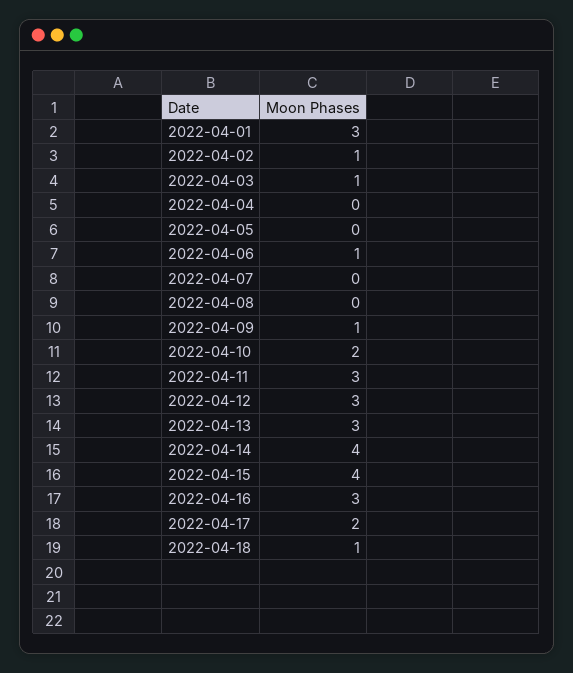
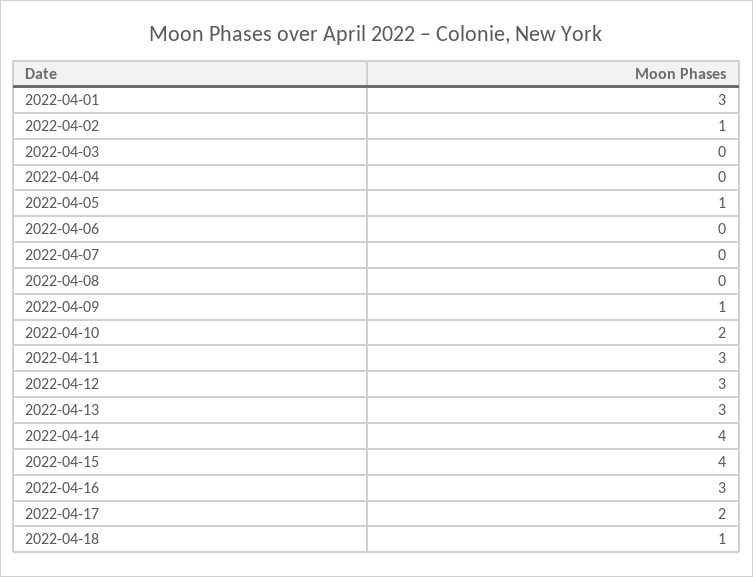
  {
    "2022-04-01": 3,
    "2022-04-02": 1,
-   "2022-04-03": 1,
+   "2022-04-03": 0,
    "2022-04-04": 0,
-   "2022-04-05": 0,
+   "2022-04-05": 1,
-   "2022-04-06": 1,
+   "2022-04-06": 0,
    "2022-04-07": 0,
    "2022-04-08": 0,
    "2022-04-09": 1,
    "2022-04-10": 2,
    "2022-04-11": 3,
    "2022-04-12": 3,
    "2022-04-13": 3,
    "2022-04-14": 4,
    "2022-04-15": 4,
    "2022-04-16": 3,
    "2022-04-17": 2,
    "2022-04-18": 1
  }

